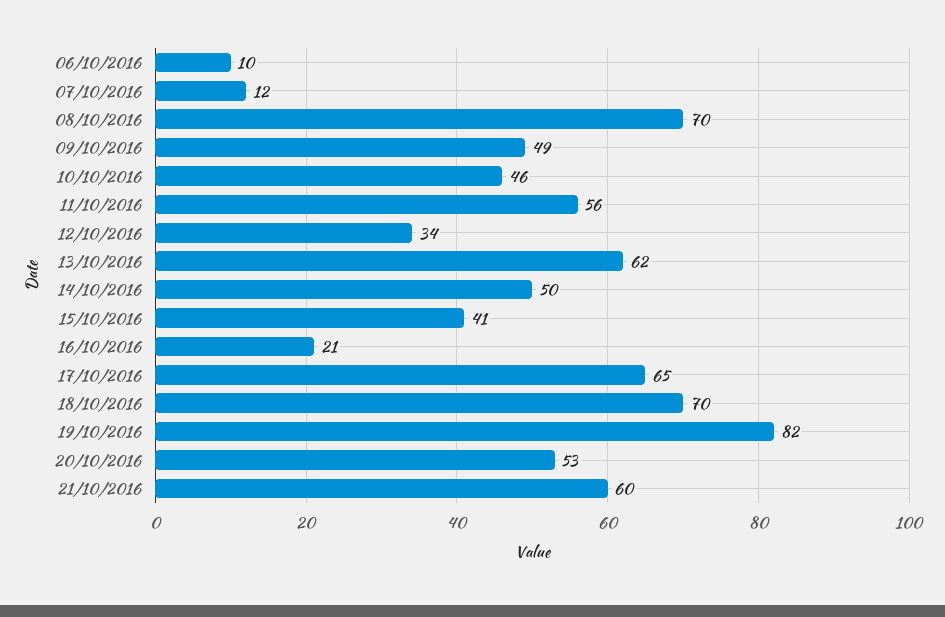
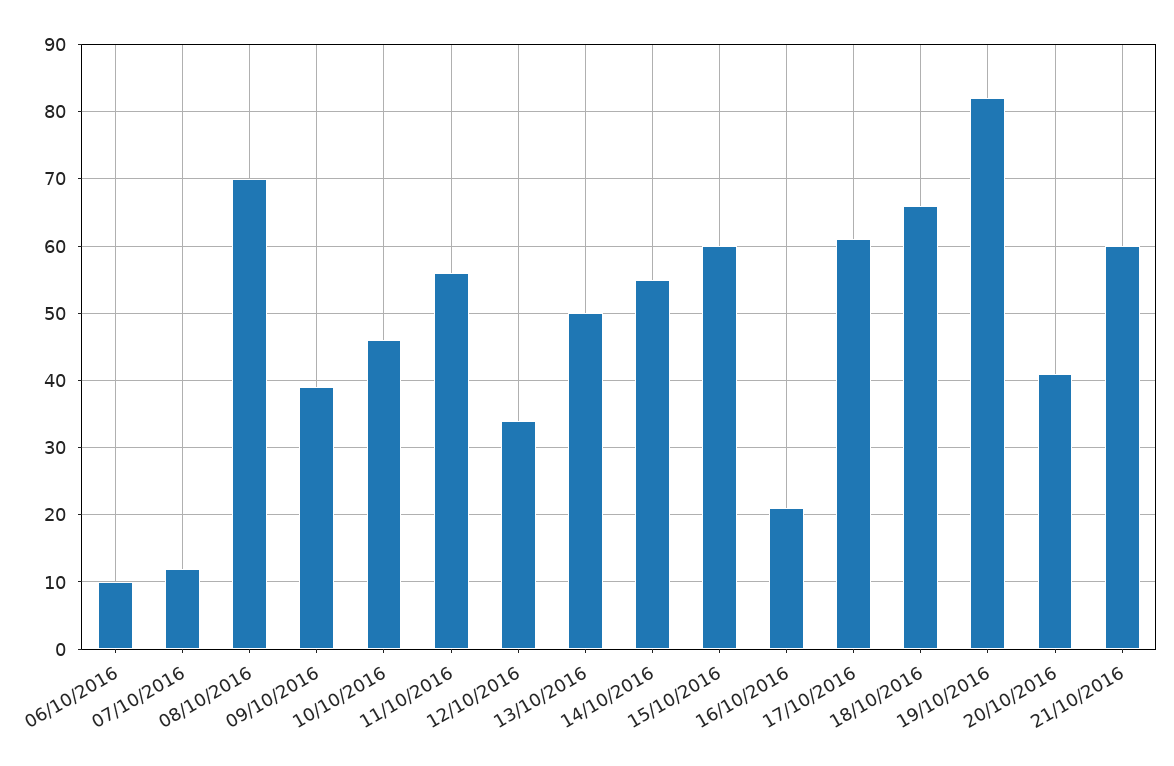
  {
    "06/10/2016": 10,
    "07/10/2016": 12,
    "08/10/2016": 70,
-   "09/10/2016": 49,
+   "09/10/2016": 39,
    "10/10/2016": 46,
    "11/10/2016": 56,
    "12/10/2016": 34,
-   "13/10/2016": 62,
+   "13/10/2016": 50,
-   "14/10/2016": 50,
+   "14/10/2016": 55,
-   "15/10/2016": 41,
+   "15/10/2016": 60,
    "16/10/2016": 21,
-   "17/10/2016": 65,
+   "17/10/2016": 61,
-   "18/10/2016": 70,
+   "18/10/2016": 66,
    "19/10/2016": 82,
-   "20/10/2016": 53,
+   "20/10/2016": 41,
    "21/10/2016": 60
  }

